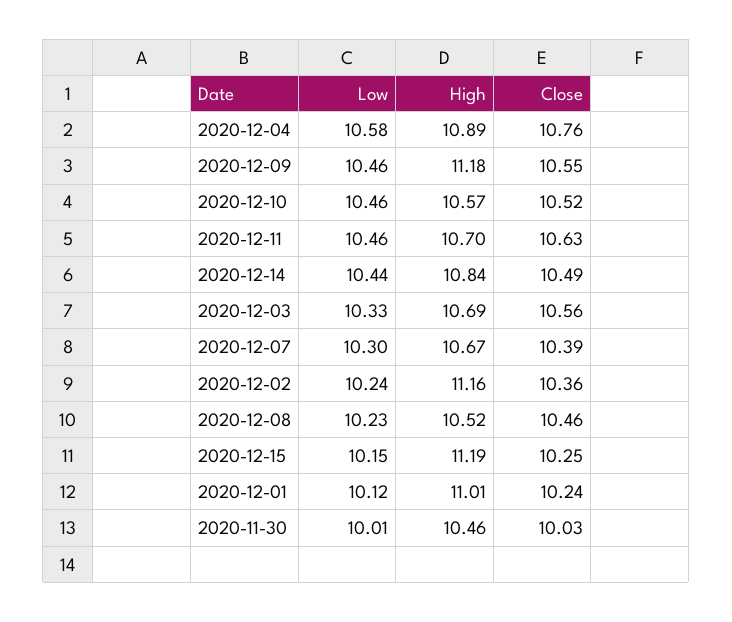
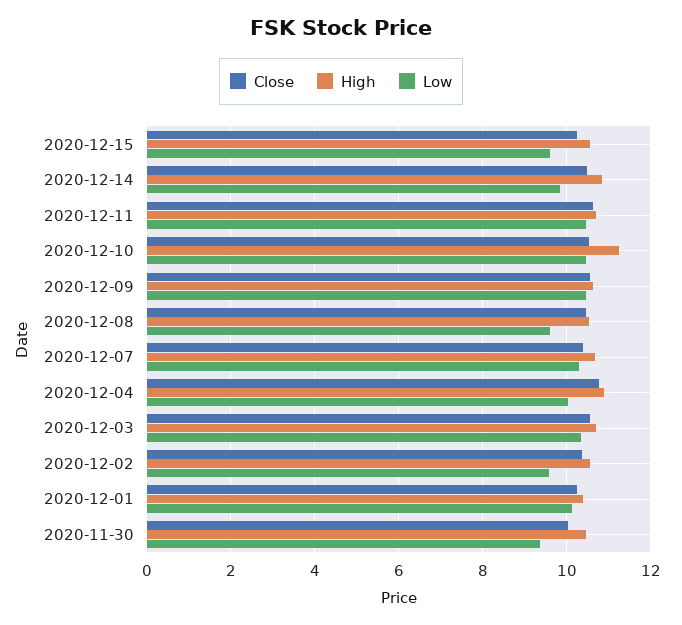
  {
    "Low": {
-     "2020-12-04": 10.58,
+     "2020-12-04": 10,
      "2020-12-09": 10.46,
      "2020-12-10": 10.46,
      "2020-12-11": 10.46,
-     "2020-12-14": 10.44,
+     "2020-12-14": 9.8,
      "2020-12-03": 10.33,
      "2020-12-07": 10.3,
-     "2020-12-02": 10.24,
+     "2020-12-02": 9.6,
-     "2020-12-08": 10.23,
+     "2020-12-08": 9.6,
-     "2020-12-15": 10.15,
+     "2020-12-15": 9.6,
      "2020-12-01": 10.12,
-     "2020-11-30": 10.01
+     "2020-11-30": 9.4
    },
    "High": {
      "2020-12-04": 10.89,
-     "2020-12-09": 11.18,
+     "2020-12-09": 10.6,
-     "2020-12-10": 10.57,
+     "2020-12-10": 11.2,
      "2020-12-11": 10.7,
      "2020-12-14": 10.84,
      "2020-12-03": 10.69,
      "2020-12-07": 10.67,
-     "2020-12-02": 11.16,
+     "2020-12-02": 10.6,
      "2020-12-08": 10.52,
-     "2020-12-15": 11.19,
+     "2020-12-15": 10.6,
-     "2020-12-01": 11.01,
+     "2020-12-01": 10.4,
      "2020-11-30": 10.46
    },
    "Close": {
      "2020-12-04": 10.76,
      "2020-12-09": 10.55,
      "2020-12-10": 10.52,
      "2020-12-11": 10.63,
      "2020-12-14": 10.49,
      "2020-12-03": 10.56,
      "2020-12-07": 10.39,
      "2020-12-02": 10.36,
      "2020-12-08": 10.46,
      "2020-12-15": 10.25,
      "2020-12-01": 10.24,
      "2020-11-30": 10.03
    }
  }

